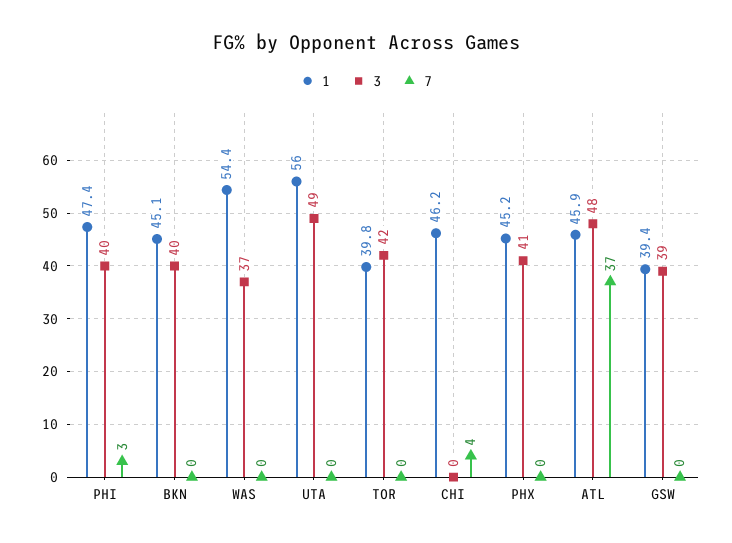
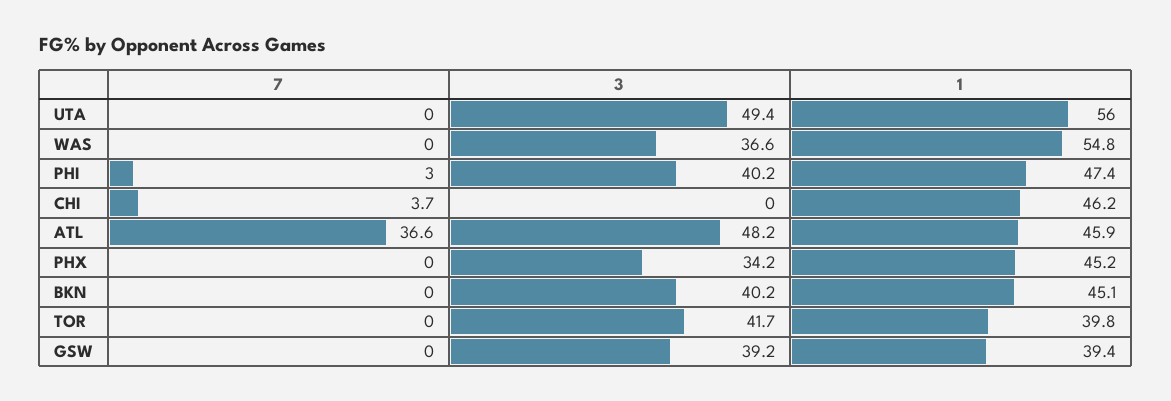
  {
    "1": {
      "PHI": 47.4,
      "BKN": 45.1,
-     "WAS": 54.4,
+     "WAS": 54.8,
      "UTA": 56,
      "TOR": 39.8,
      "CHI": 46.2,
      "PHX": 45.2,
      "ATL": 45.9,
      "GSW": 39.4
    },
    "3": {
      "PHI": 40.2,
      "BKN": 40.2,
      "WAS": 36.6,
      "UTA": 49.4,
      "TOR": 41.7,
      "CHI": 0,
-     "PHX": 41,
+     "PHX": 34.2,
      "ATL": 48.2,
      "GSW": 39.2
    },
    "7": {
      "PHI": 3,
      "BKN": 0,
      "WAS": 0,
      "UTA": 0,
      "TOR": 0,
      "CHI": 3.7,
      "PHX": 0,
      "ATL": 36.6,
      "GSW": 0
    }
  }

